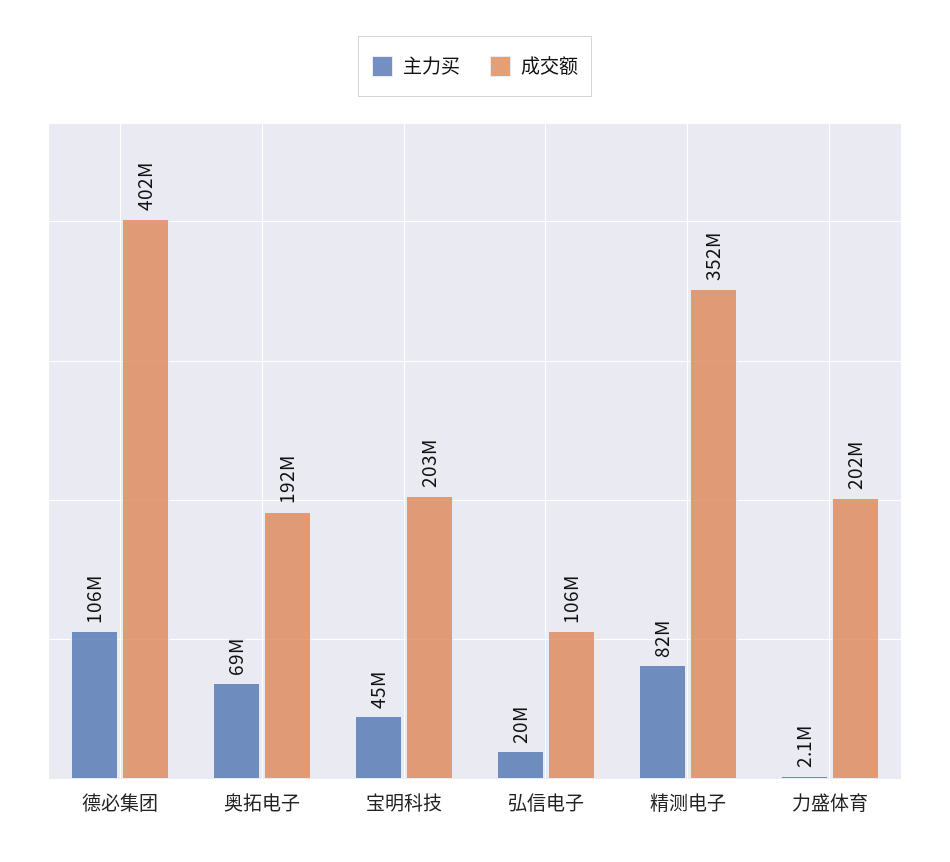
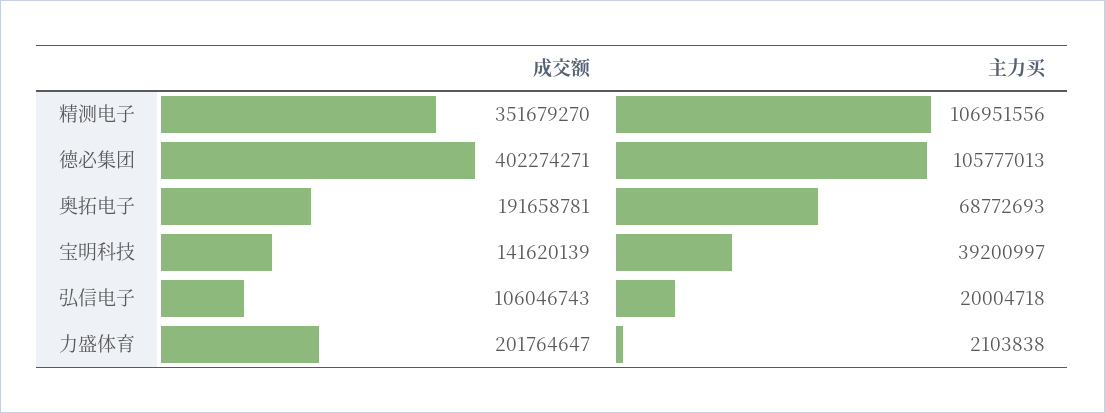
  {
    "主力买": {
      "德必集团": 105777013,
      "奥拓电子": 68772693,
-     "宝明科技": 45000000,
+     "宝明科技": 39200997,
      "弘信电子": 20004718,
-     "精测电子": 82000000,
+     "精测电子": 106951556,
      "力盛体育": 2103838
    },
    "成交额": {
      "德必集团": 402274271,
      "奥拓电子": 191658781,
-     "宝明科技": 203000000,
+     "宝明科技": 141620139,
      "弘信电子": 106046743,
      "精测电子": 351679270,
      "力盛体育": 201764647
    }
  }

